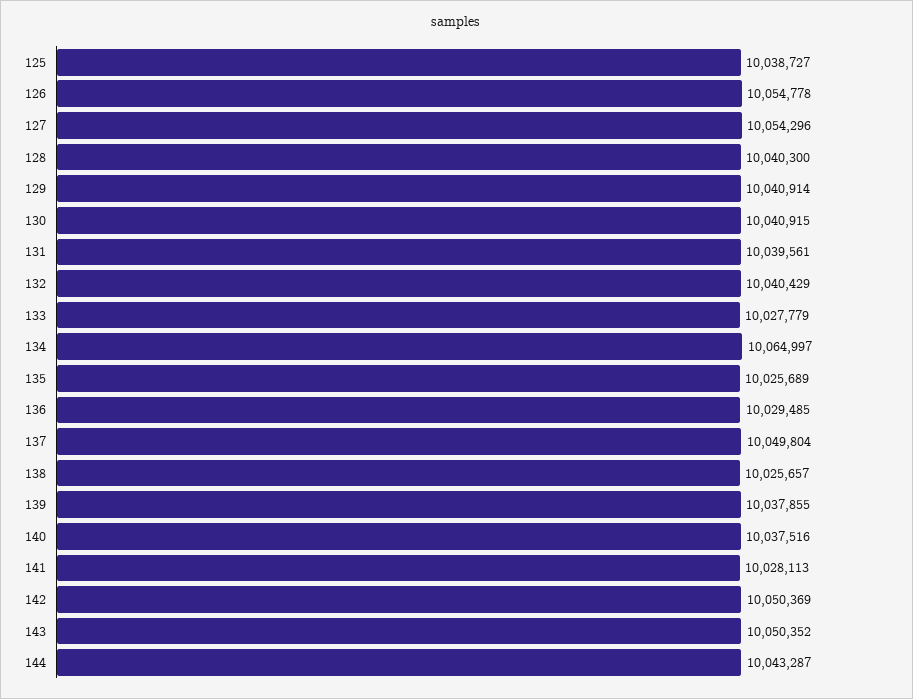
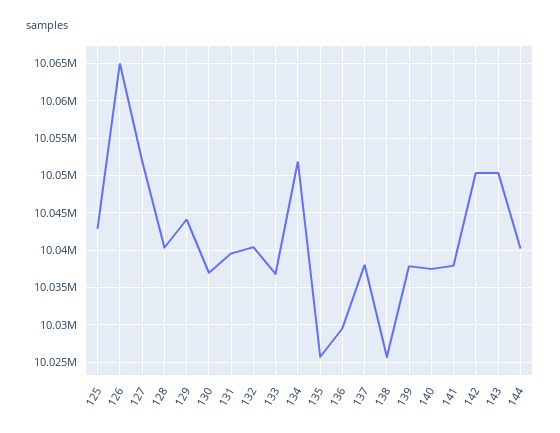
  {
-   "125": 10038727,
+   "125": 10043000,
-   "126": 10054778,
+   "126": 10065000,
-   "127": 10054296,
+   "127": 10052000,
    "128": 10040300,
-   "129": 10040914,
+   "129": 10044000,
-   "130": 10040915,
+   "130": 10037000,
    "131": 10039561,
    "132": 10040429,
-   "133": 10027779,
+   "133": 10037000,
-   "134": 10064997,
+   "134": 10052000,
    "135": 10025689,
    "136": 10029485,
-   "137": 10049804,
+   "137": 10038000,
    "138": 10025657,
    "139": 10037855,
    "140": 10037516,
-   "141": 10028113,
+   "141": 10038000,
    "142": 10050369,
    "143": 10050352,
-   "144": 10043287
+   "144": 10040000
  }

